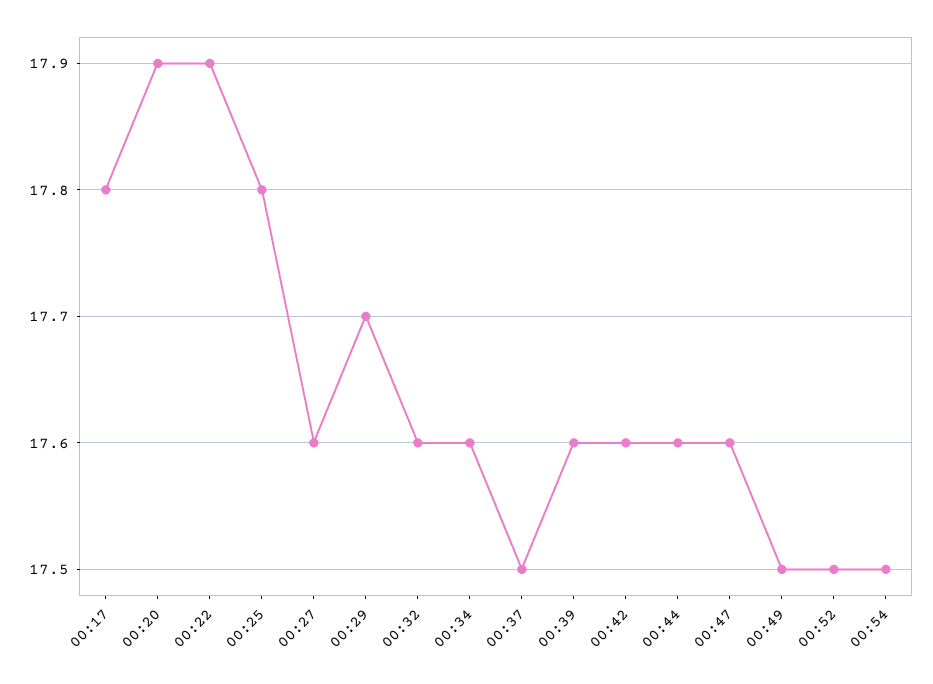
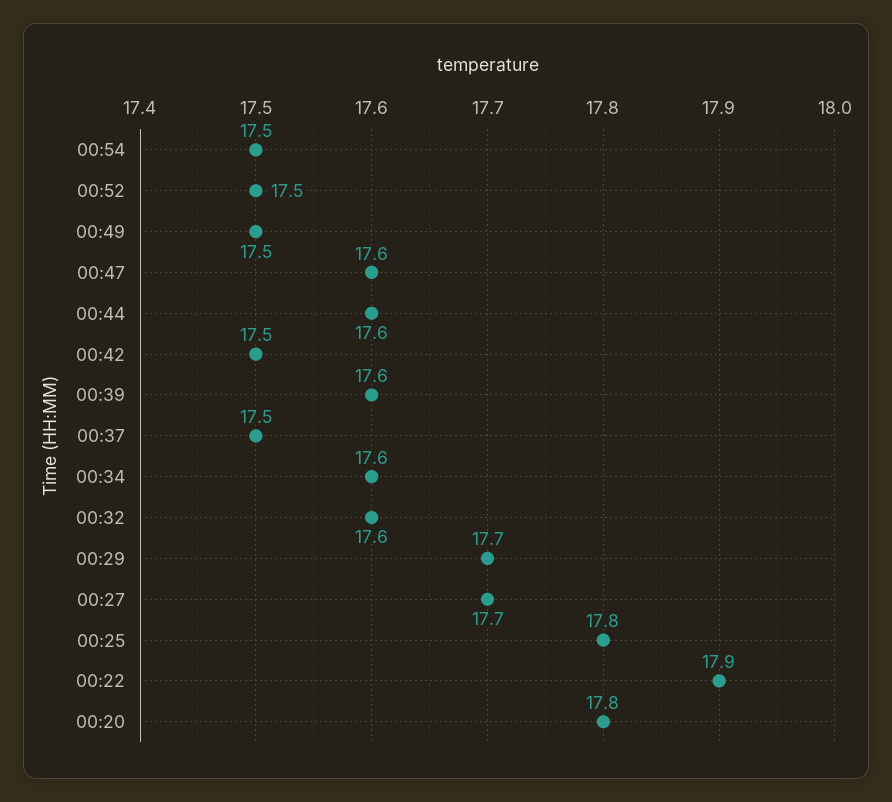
  {
-   "00:17": 17.8,
-   "00:20": 17.9,
+   "00:20": 17.8,
    "00:22": 17.9,
    "00:25": 17.8,
-   "00:27": 17.6,
+   "00:27": 17.7,
    "00:29": 17.7,
    "00:32": 17.6,
    "00:34": 17.6,
    "00:37": 17.5,
    "00:39": 17.6,
-   "00:42": 17.6,
+   "00:42": 17.5,
    "00:44": 17.6,
    "00:47": 17.6,
    "00:49": 17.5,
    "00:52": 17.5,
    "00:54": 17.5
  }

